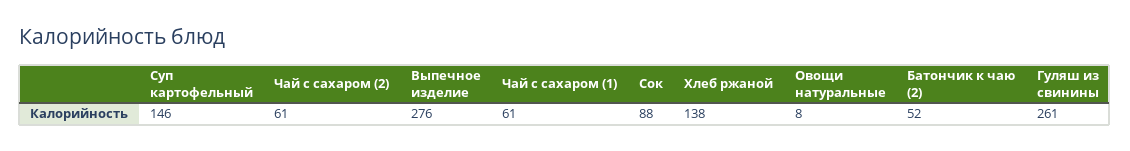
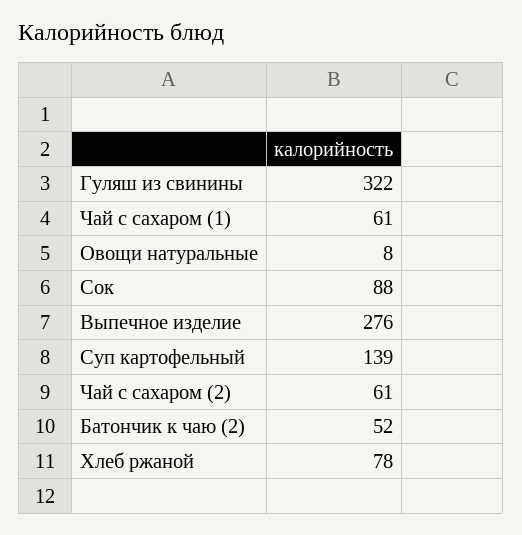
  {
-   "Суп картофельный": 146,
+   "Суп картофельный": 139,
    "Чай с сахаром (2)": 61,
    "Выпечное изделие": 276,
    "Чай с сахаром (1)": 61,
    "Сок": 88,
-   "Хлеб ржаной": 138,
+   "Хлеб ржаной": 78,
    "Овощи натуральные": 8,
    "Батончик к чаю (2)": 52,
-   "Гуляш из свинины": 261
+   "Гуляш из свинины": 322
  }

